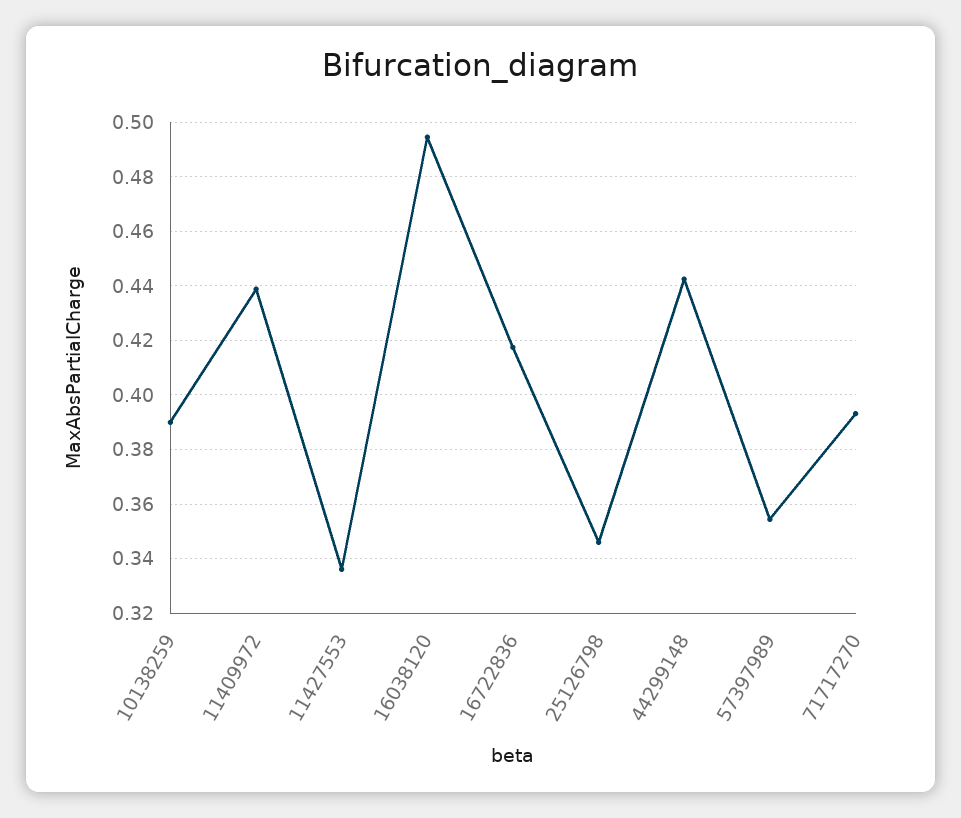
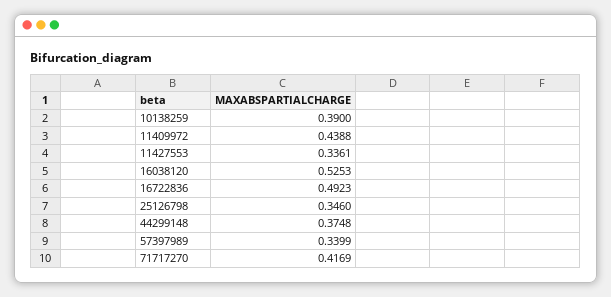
  {
    "10138259": 0.39,
    "11409972": 0.4388,
    "11427553": 0.3361,
-   "16038120": 0.495,
+   "16038120": 0.5253,
-   "16722836": 0.4175,
+   "16722836": 0.4923,
    "25126798": 0.346,
-   "44299148": 0.4425,
+   "44299148": 0.3748,
-   "57397989": 0.355,
+   "57397989": 0.3399,
-   "71717270": 0.3925
+   "71717270": 0.4169
  }

